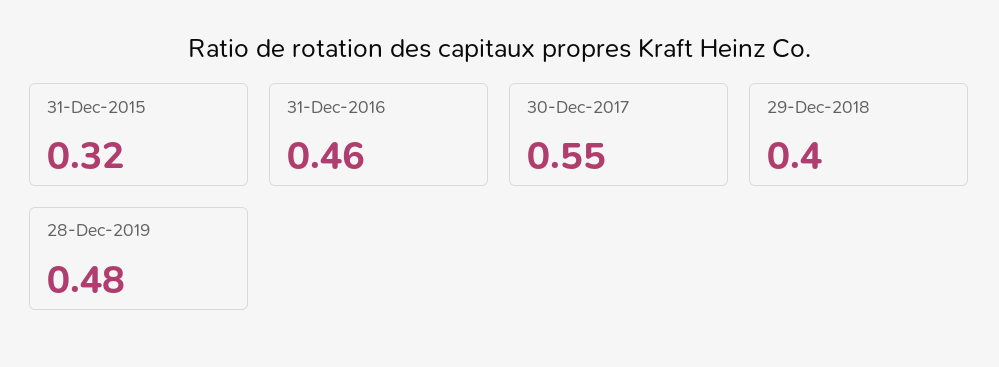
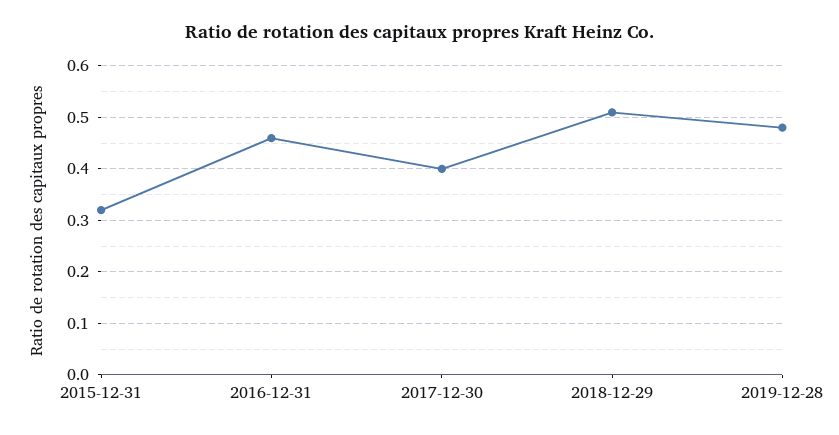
  {
    "31-Dec-2015": 0.32,
    "31-Dec-2016": 0.46,
-   "30-Dec-2017": 0.55,
+   "30-Dec-2017": 0.4,
-   "29-Dec-2018": 0.4,
+   "29-Dec-2018": 0.5,
    "28-Dec-2019": 0.48
  }

